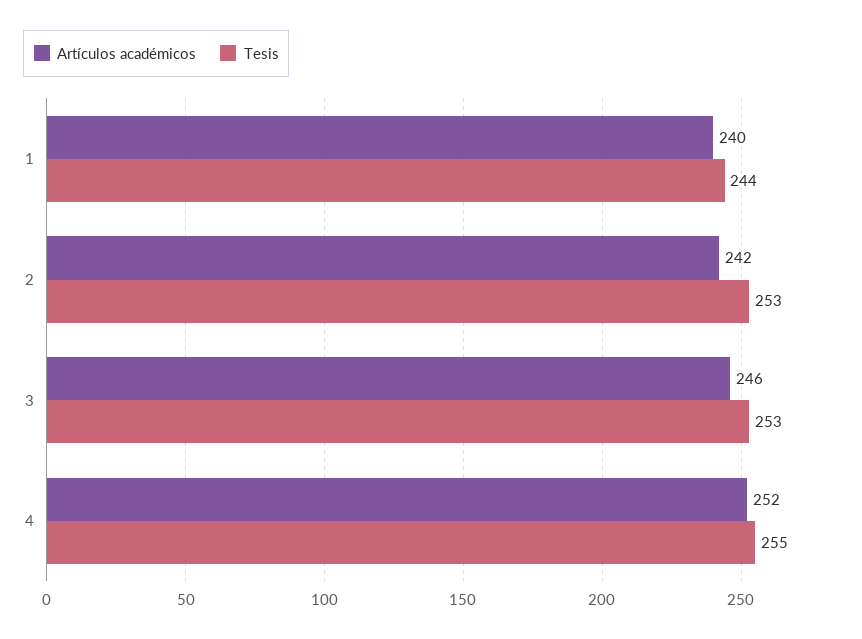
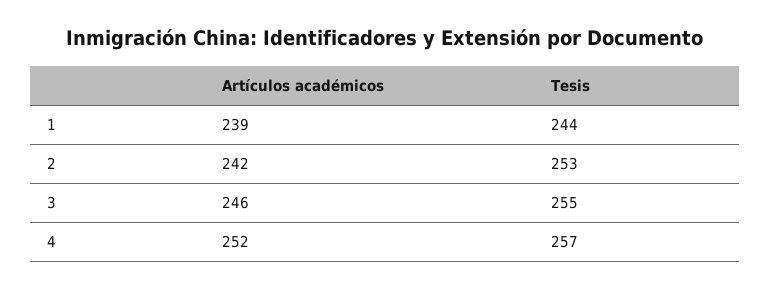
  {
    "Artículos académicos": {
-     "1": 240,
+     "1": 239,
      "2": 242,
      "3": 246,
      "4": 252
    },
    "Tesis": {
      "1": 244,
      "2": 253,
-     "3": 253,
+     "3": 255,
-     "4": 255
+     "4": 257
    }
  }

